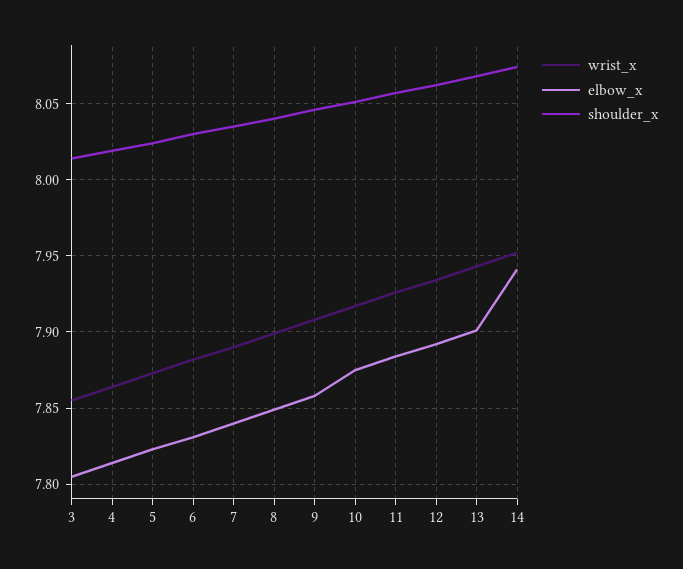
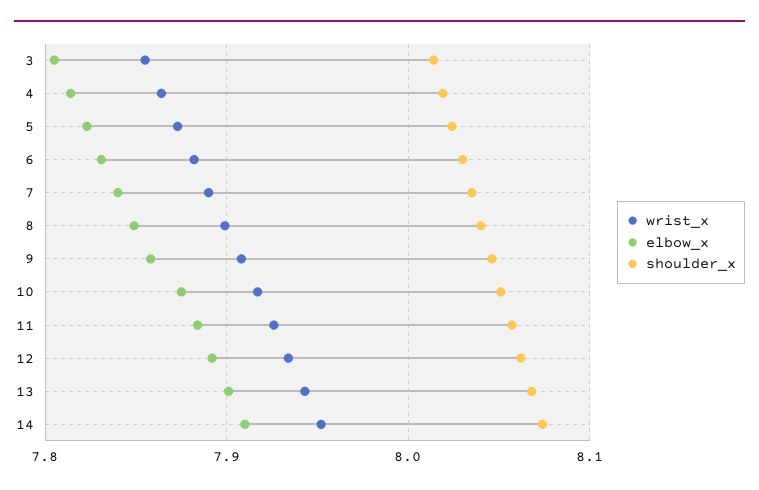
  {
    "wrist_x": {
      "3": 7.855,
      "4": 7.865,
      "5": 7.875,
      "6": 7.88,
      "7": 7.89,
      "8": 7.9,
      "9": 7.91,
      "10": 7.915,
      "11": 7.925,
      "12": 7.935,
      "13": 7.945,
      "14": 7.95
    },
    "elbow_x": {
      "3": 7.805,
      "4": 7.815,
      "5": 7.825,
      "6": 7.83,
      "7": 7.84,
      "8": 7.85,
      "9": 7.86,
      "10": 7.875,
      "11": 7.885,
      "12": 7.89,
      "13": 7.9,
-     "14": 7.94
+     "14": 7.91
    },
    "shoulder_x": {
      "3": 8.015,
      "4": 8.02,
      "5": 8.025,
      "6": 8.03,
      "7": 8.035,
      "8": 8.04,
      "9": 8.045,
      "10": 8.05,
      "11": 8.055,
      "12": 8.06,
      "13": 8.07,
      "14": 8.075
    }
  }

